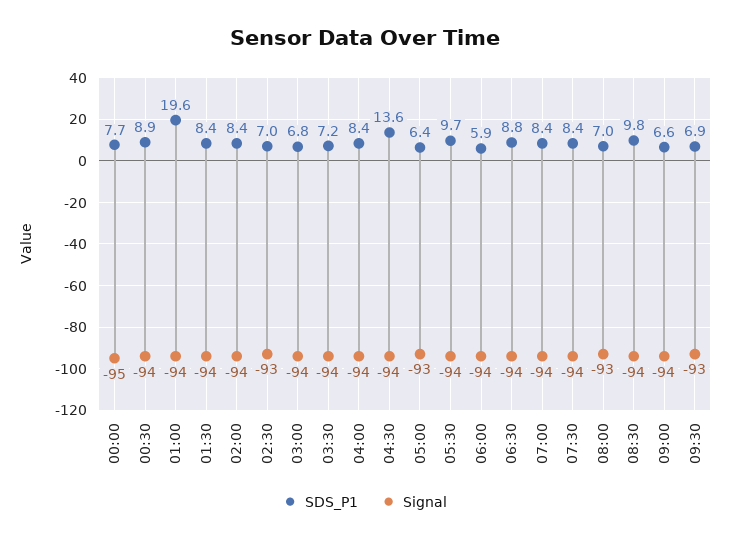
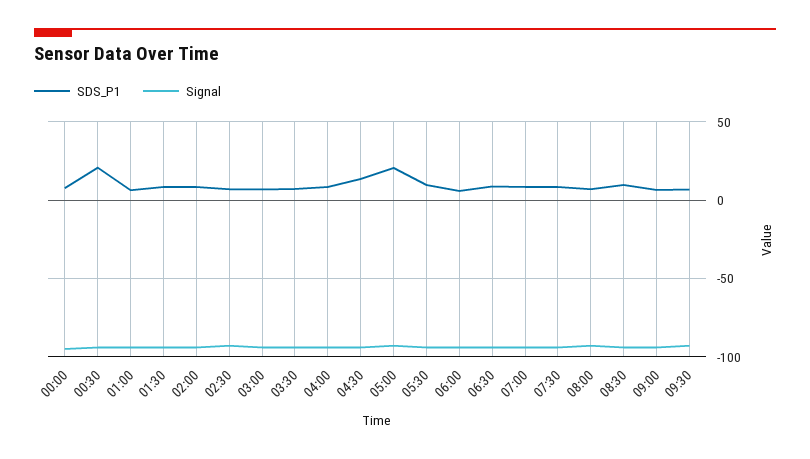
  {
    "SDS_P1": {
      "00:00": 7.7,
-     "00:30": 8.9,
+     "00:30": 20,
-     "01:00": 19.6,
+     "01:00": 5,
      "01:30": 8.4,
      "02:00": 8.4,
      "02:30": 7,
      "03:00": 6.8,
      "03:30": 7.2,
      "04:00": 8.4,
      "04:30": 13.6,
-     "05:00": 6.4,
+     "05:00": 20,
      "05:30": 9.7,
      "06:00": 5.9,
      "06:30": 8.8,
      "07:00": 8.4,
      "07:30": 8.4,
      "08:00": 7,
      "08:30": 9.8,
      "09:00": 6.6,
      "09:30": 6.9
    },
    "Signal": {
      "00:00": -95,
      "00:30": -94,
      "01:00": -94,
      "01:30": -94,
      "02:00": -94,
      "02:30": -93,
      "03:00": -94,
      "03:30": -94,
      "04:00": -94,
      "04:30": -94,
      "05:00": -93,
      "05:30": -94,
      "06:00": -94,
      "06:30": -94,
      "07:00": -94,
      "07:30": -94,
      "08:00": -93,
      "08:30": -94,
      "09:00": -94,
      "09:30": -93
    }
  }

